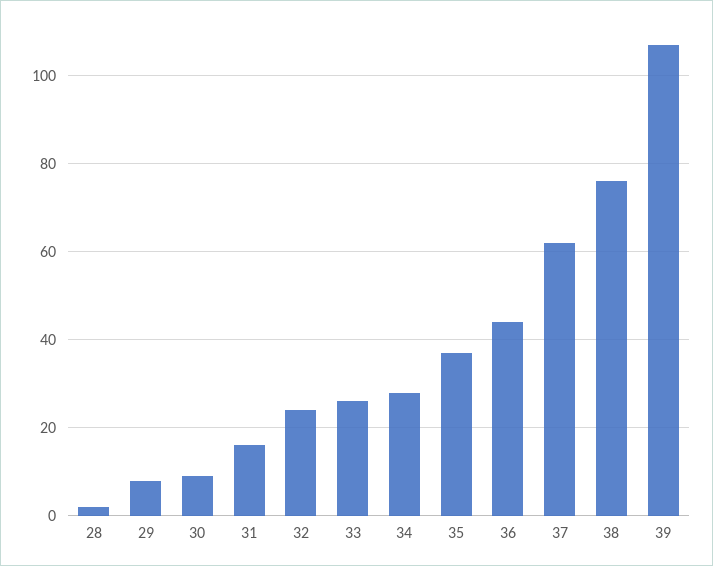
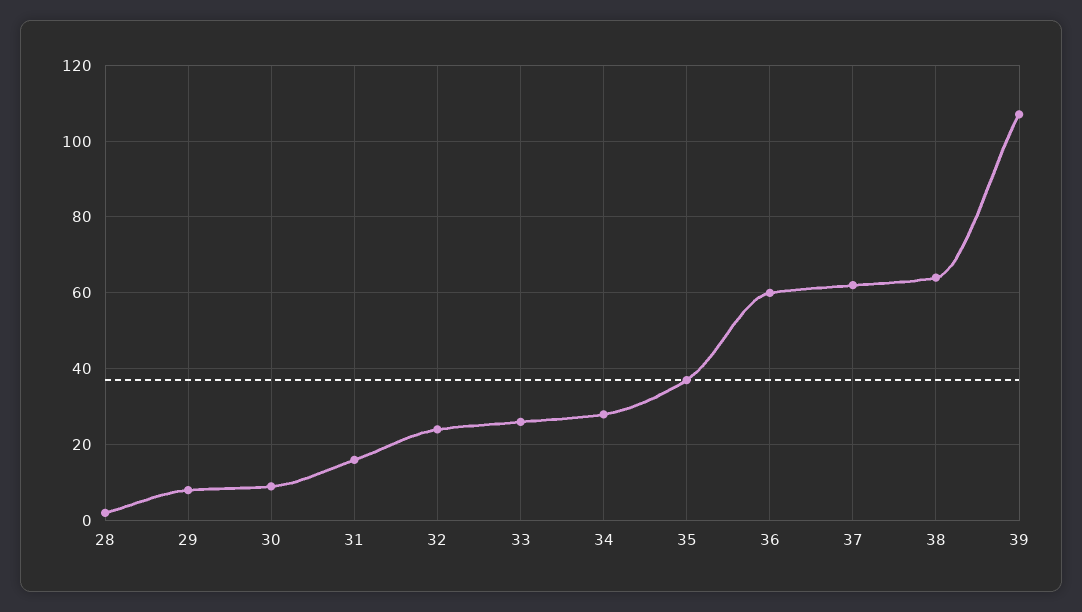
  {
    "28": 0,
    "29": 10,
    "30": 10,
    "31": 15,
    "32": 25,
    "33": 25,
    "34": 30,
    "35": 35,
-   "36": 45,
+   "36": 60,
    "37": 60,
-   "38": 75,
+   "38": 65,
    "39": 105
  }

